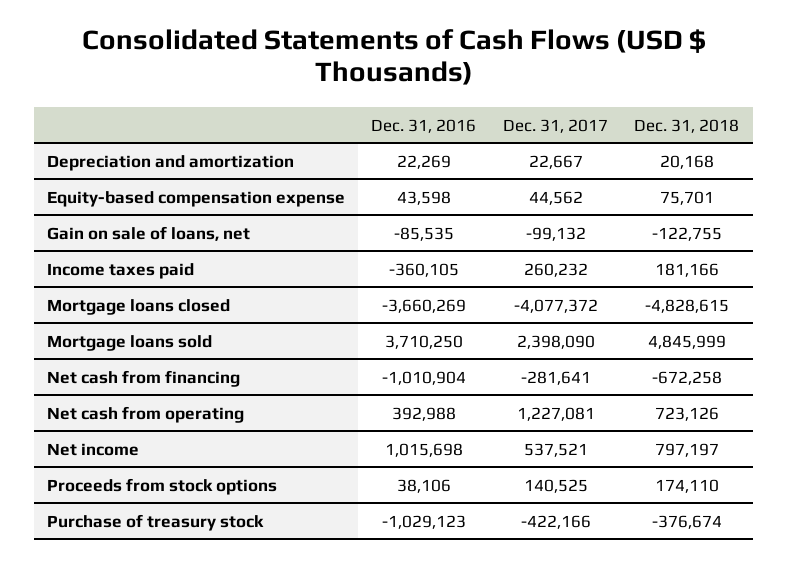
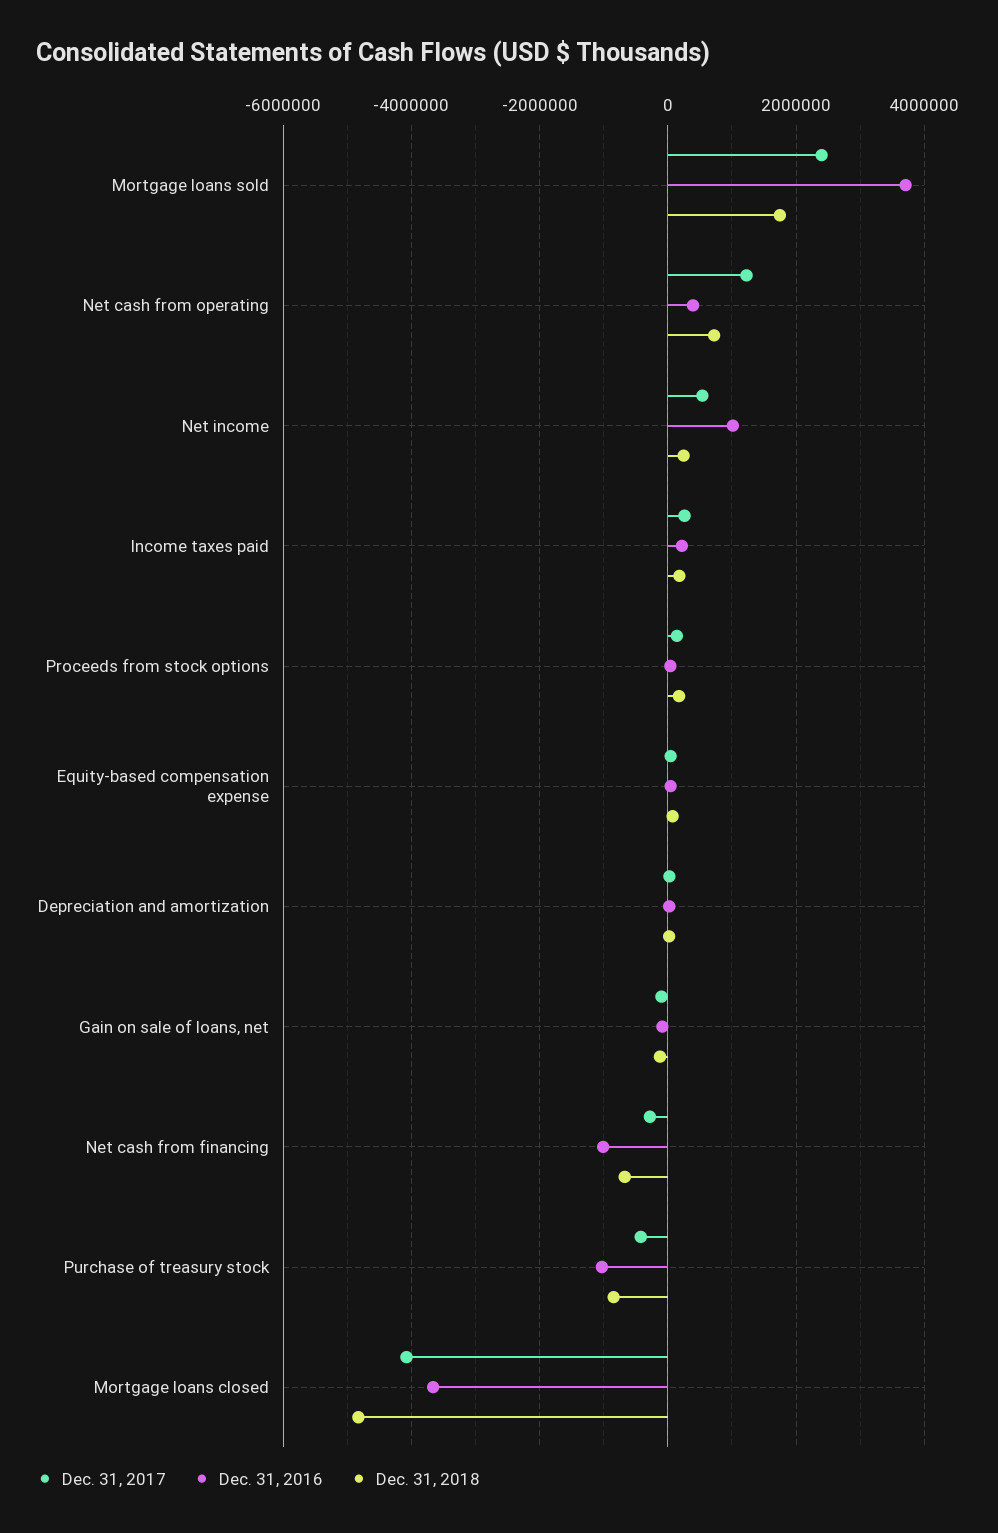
  {
    "Dec. 31, 2016": {
      "Depreciation and amortization": 22269,
      "Equity-based compensation expense": 43598,
      "Gain on sale of loans, net": -85535,
-     "Income taxes paid": -360105,
+     "Income taxes paid": 200000,
      "Mortgage loans closed": -3660269,
      "Mortgage loans sold": 3710250,
      "Net cash from financing": -1010904,
      "Net cash from operating": 392988,
      "Net income": 1015698,
      "Proceeds from stock options": 38106,
      "Purchase of treasury stock": -1029123
    },
    "Dec. 31, 2017": {
      "Depreciation and amortization": 22667,
      "Equity-based compensation expense": 44562,
      "Gain on sale of loans, net": -99132,
      "Income taxes paid": 260232,
      "Mortgage loans closed": -4077372,
      "Mortgage loans sold": 2398090,
      "Net cash from financing": -281641,
      "Net cash from operating": 1227081,
      "Net income": 537521,
      "Proceeds from stock options": 140525,
      "Purchase of treasury stock": -422166
    },
    "Dec. 31, 2018": {
      "Depreciation and amortization": 20168,
      "Equity-based compensation expense": 75701,
      "Gain on sale of loans, net": -122755,
      "Income taxes paid": 181166,
      "Mortgage loans closed": -4828615,
-     "Mortgage loans sold": 4845999,
+     "Mortgage loans sold": 1800000,
      "Net cash from financing": -672258,
      "Net cash from operating": 723126,
-     "Net income": 797197,
+     "Net income": 200000,
      "Proceeds from stock options": 174110,
-     "Purchase of treasury stock": -376674
+     "Purchase of treasury stock": -800000
    }
  }

